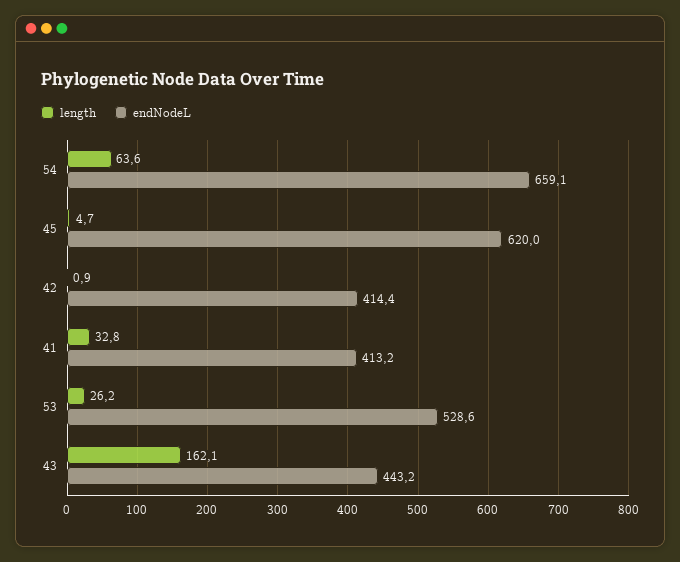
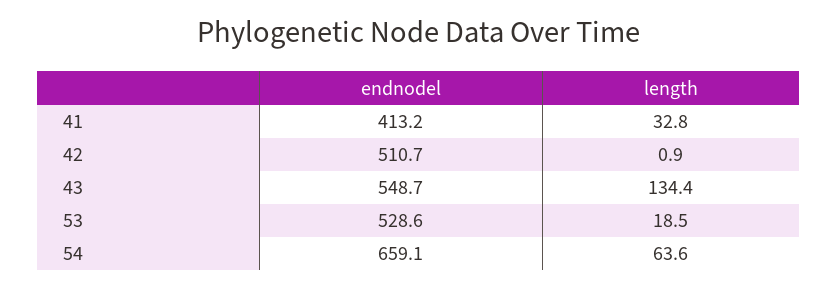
  {
    "length": {
      "54": 63.6,
-     "45": 4.7,
      "42": 0.9,
      "41": 32.8,
-     "53": 26.2,
+     "53": 18.5,
-     "43": 162.1
+     "43": 134.4
    },
    "endNodeL": {
      "54": 659.1,
-     "45": 620,
-     "42": 414.4,
+     "42": 510.7,
      "41": 413.2,
      "53": 528.6,
-     "43": 443.2
+     "43": 548.7
    }
  }

